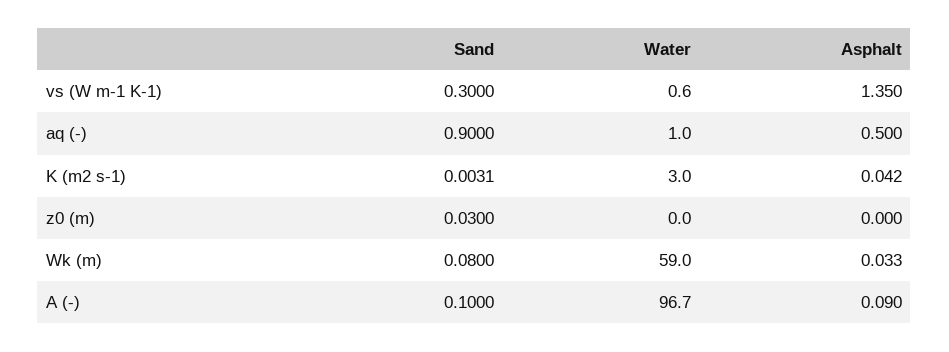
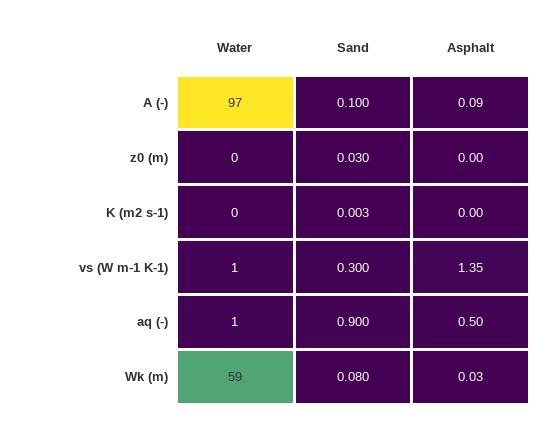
  {
    "Sand": {
      "vs (W m-1 K-1)": 0.3,
      "aq (-)": 0.9,
      "K (m2 s-1)": 0.0031,
      "z0 (m)": 0.03,
      "Wk (m)": 0.08,
      "A (-)": 0.1
    },
    "Water": {
      "vs (W m-1 K-1)": 0.6,
      "aq (-)": 1,
-     "K (m2 s-1)": 3,
+     "K (m2 s-1)": 0,
      "z0 (m)": 0,
      "Wk (m)": 59,
      "A (-)": 96.7
    },
    "Asphalt": {
      "vs (W m-1 K-1)": 1.35,
      "aq (-)": 0.5,
-     "K (m2 s-1)": 0.042,
+     "K (m2 s-1)": 0,
      "z0 (m)": 0,
      "Wk (m)": 0.033,
      "A (-)": 0.09
    }
  }

